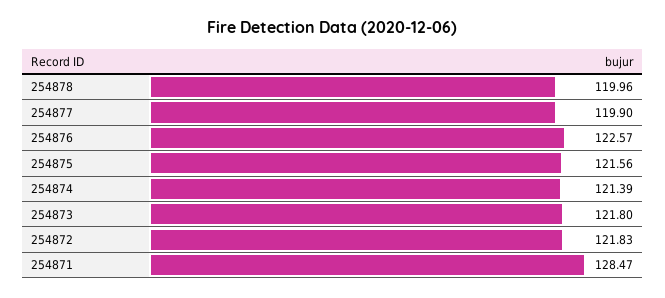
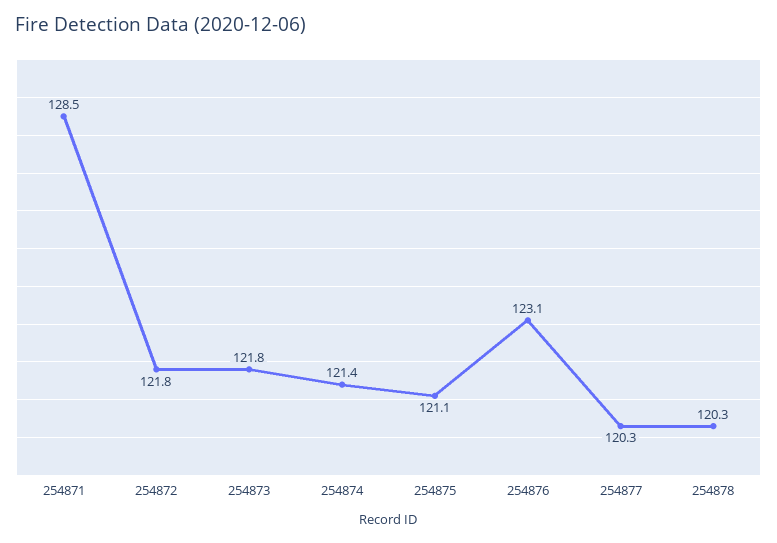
  {
-   "254878": 119.96,
+   "254878": 120.3,
-   "254877": 119.9,
+   "254877": 120.3,
-   "254876": 122.57,
+   "254876": 123.1,
-   "254875": 121.56,
+   "254875": 121.1,
    "254874": 121.39,
    "254873": 121.8,
    "254872": 121.83,
    "254871": 128.47
  }

